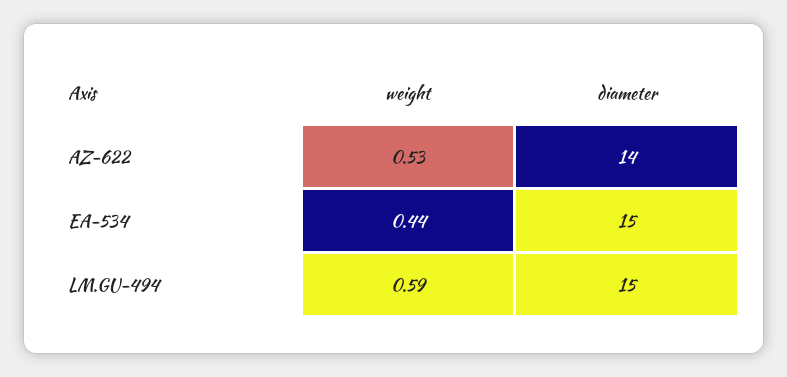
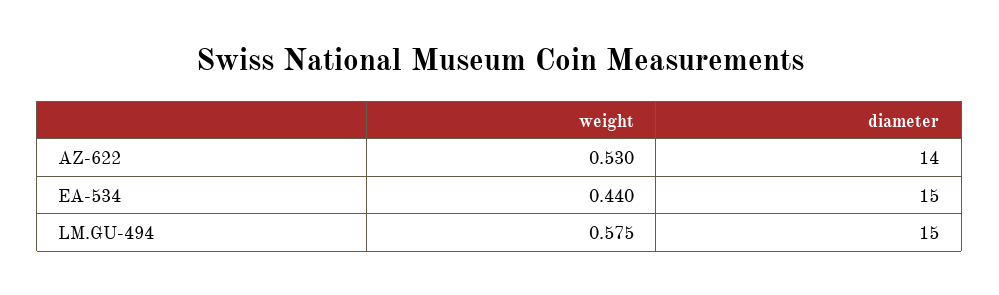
  {
    "weight": {
      "AZ-622": 0.53,
      "EA-534": 0.44,
-     "LM.GU-494": 0.59
+     "LM.GU-494": 0.575
    },
    "diameter": {
      "AZ-622": 14,
      "EA-534": 15,
      "LM.GU-494": 15
    }
  }

